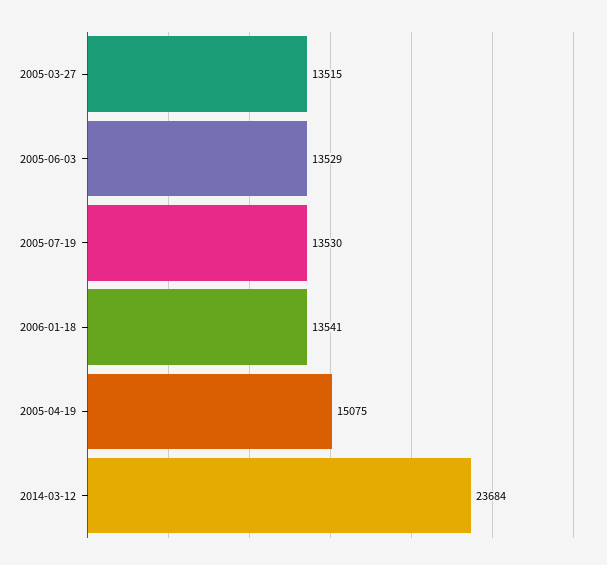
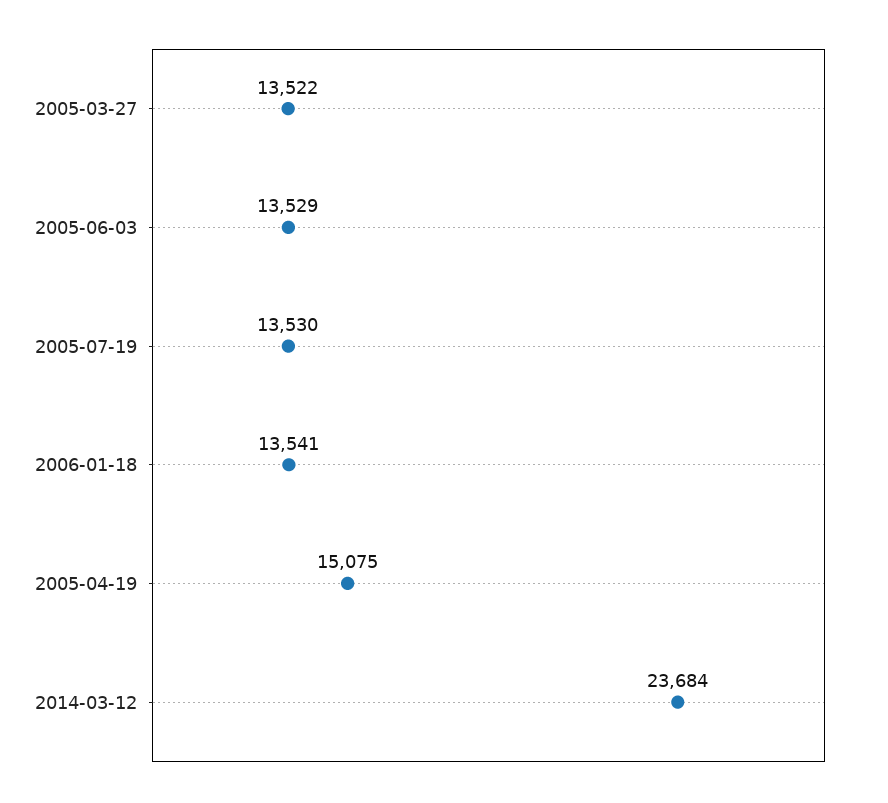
  {
-   "2005-03-27": 13515,
+   "2005-03-27": 13522,
    "2005-06-03": 13529,
    "2005-07-19": 13530,
    "2006-01-18": 13541,
    "2005-04-19": 15075,
    "2014-03-12": 23684
  }

